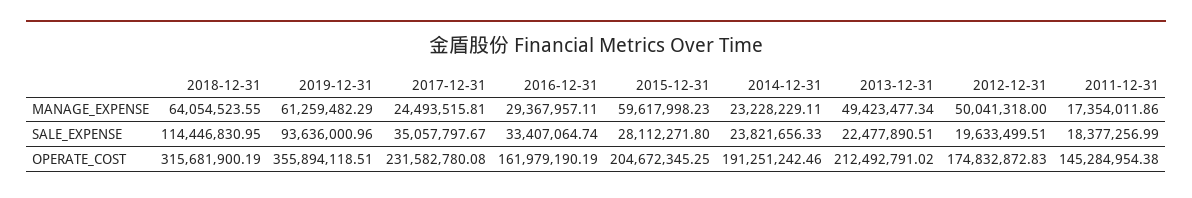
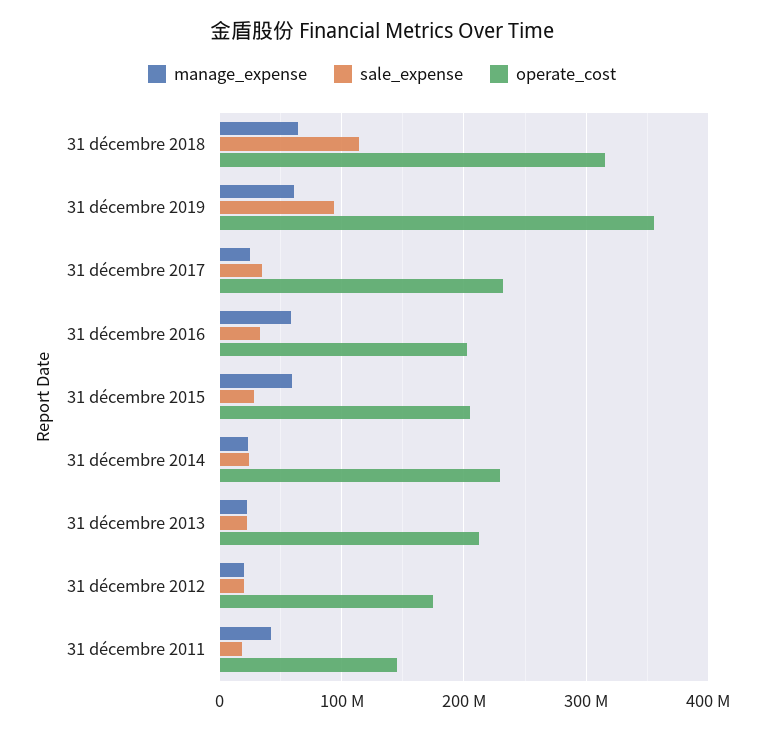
  {
    "MANAGE_EXPENSE": {
      "2018-12-31": 64054523.55,
      "2019-12-31": 61259482.29,
      "2017-12-31": 24493515.81,
-     "2016-12-31": 29367957.11,
+     "2016-12-31": 60000000,
      "2015-12-31": 59617998.23,
      "2014-12-31": 23228229.11,
-     "2013-12-31": 49423477.34,
+     "2013-12-31": 20000000,
-     "2012-12-31": 50041318,
+     "2012-12-31": 20000000,
-     "2011-12-31": 17354011.86
+     "2011-12-31": 40000000
    },
    "SALE_EXPENSE": {
      "2018-12-31": 114446830.95,
      "2019-12-31": 93636000.96,
      "2017-12-31": 35057797.67,
      "2016-12-31": 33407064.74,
      "2015-12-31": 28112271.8,
      "2014-12-31": 23821656.33,
      "2013-12-31": 22477890.51,
      "2012-12-31": 19633499.51,
      "2011-12-31": 18377256.99
    },
    "OPERATE_COST": {
      "2018-12-31": 315681900.19,
      "2019-12-31": 355894118.51,
      "2017-12-31": 231582780.08,
-     "2016-12-31": 161979190.19,
+     "2016-12-31": 200000000,
      "2015-12-31": 204672345.25,
-     "2014-12-31": 191251242.46,
+     "2014-12-31": 230000000,
      "2013-12-31": 212492791.02,
      "2012-12-31": 174832872.83,
      "2011-12-31": 145284954.38
    }
  }

